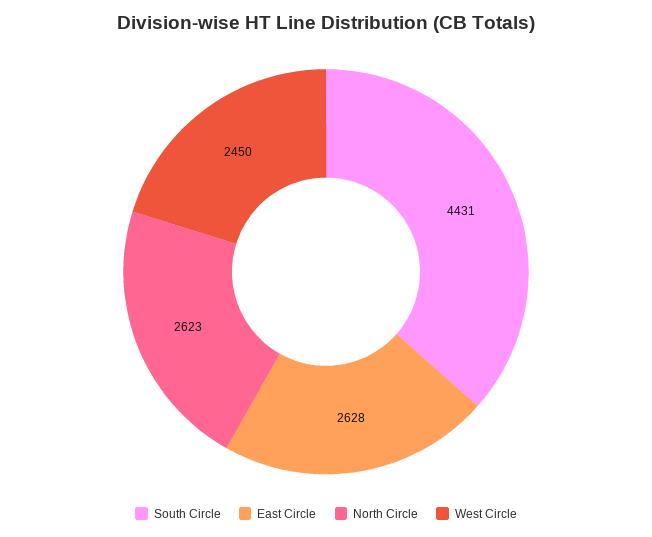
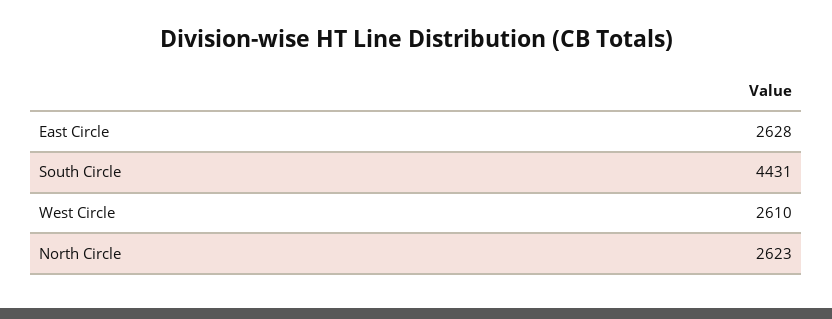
  {
    "South Circle": 4431,
    "East Circle": 2628,
    "North Circle": 2623,
-   "West Circle": 2450
+   "West Circle": 2610
  }

